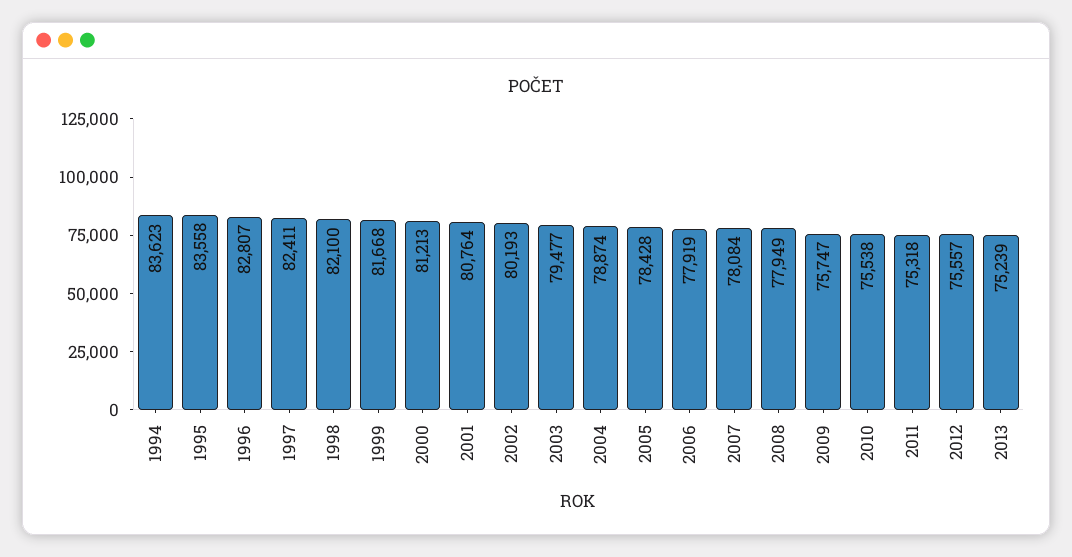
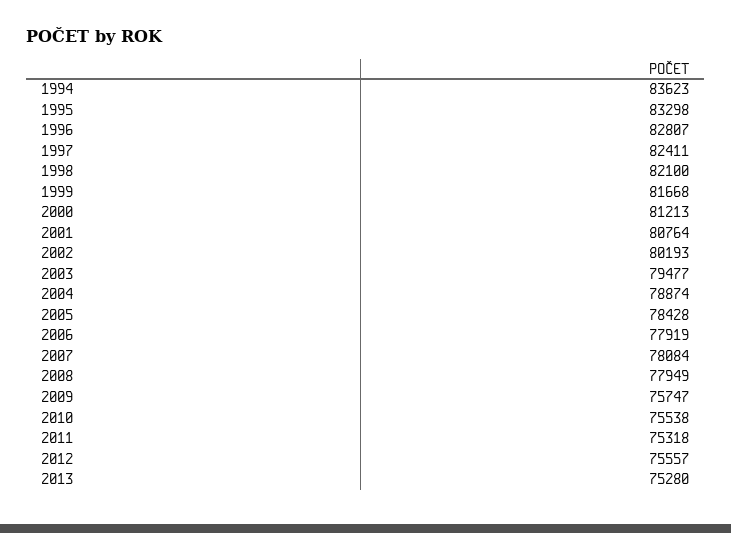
  {
    "1994": 83623,
-   "1995": 83558,
+   "1995": 83298,
    "1996": 82807,
    "1997": 82411,
    "1998": 82100,
    "1999": 81668,
    "2000": 81213,
    "2001": 80764,
    "2002": 80193,
    "2003": 79477,
    "2004": 78874,
    "2005": 78428,
    "2006": 77919,
    "2007": 78084,
    "2008": 77949,
    "2009": 75747,
    "2010": 75538,
    "2011": 75318,
    "2012": 75557,
-   "2013": 75239
+   "2013": 75280
  }

